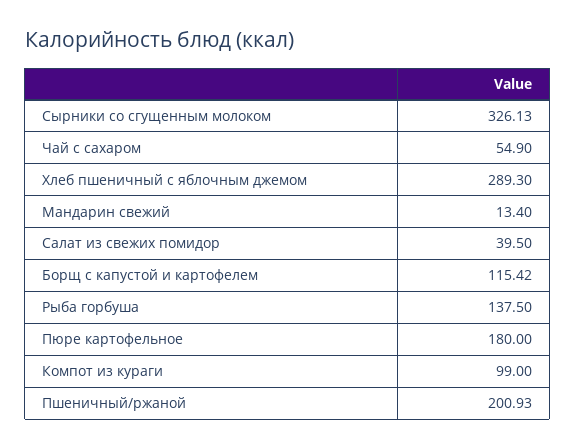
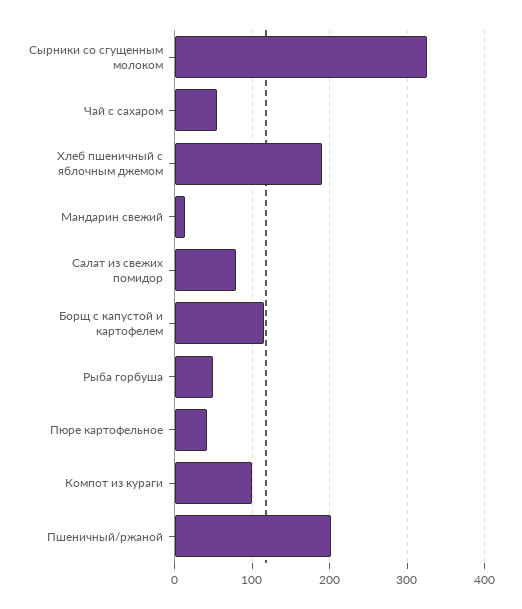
  {
    "Сырники со сгущенным молоком": 326.13,
    "Чай с сахаром": 54.9,
-   "Хлеб пшеничный с яблочным джемом": 289.3,
+   "Хлеб пшеничный с яблочным джемом": 190,
    "Мандарин свежий": 13.4,
-   "Салат из свежих помидор": 39.5,
+   "Салат из свежих помидор": 80,
    "Борщ с капустой и картофелем": 115.42,
-   "Рыба горбуша": 137.5,
+   "Рыба горбуша": 50,
-   "Пюре картофельное": 180,
+   "Пюре картофельное": 40,
    "Компот из кураги": 99,
    "Пшеничный/ржаной": 200.93
  }

